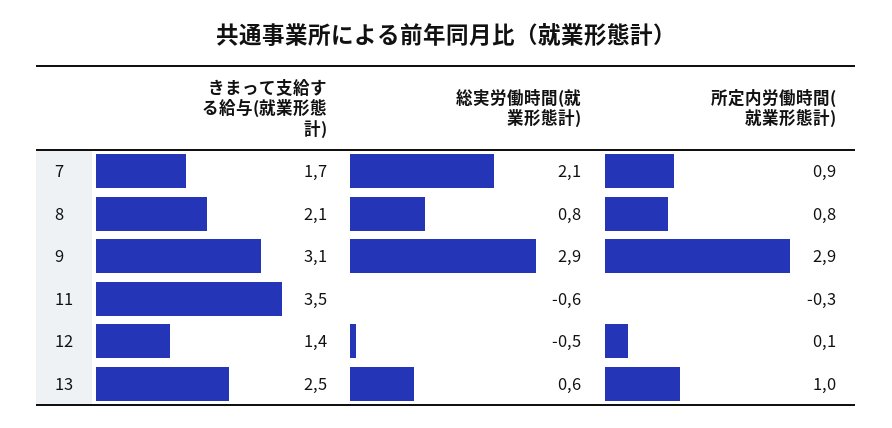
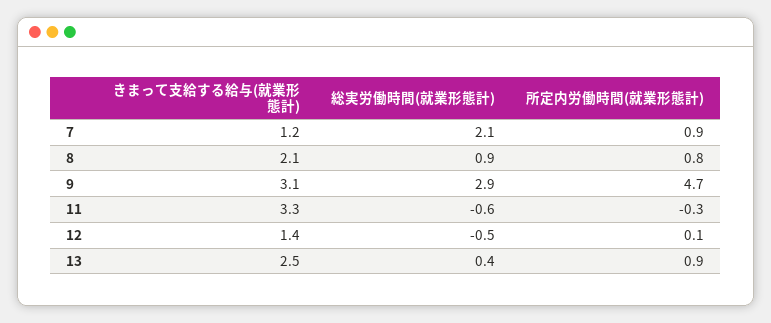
  {
    "きまって支給する給与(就業形態計)": {
-     "7": 1.7,
+     "7": 1.2,
      "8": 2.1,
      "9": 3.1,
-     "11": 3.5,
+     "11": 3.3,
      "12": 1.4,
      "13": 2.5
    },
    "総実労働時間(就業形態計)": {
      "7": 2.1,
-     "8": 0.8,
+     "8": 0.9,
      "9": 2.9,
      "11": -0.6,
      "12": -0.5,
-     "13": 0.6
+     "13": 0.4
    },
    "所定内労働時間(就業形態計)": {
      "7": 0.9,
      "8": 0.8,
-     "9": 2.9,
+     "9": 4.7,
      "11": -0.3,
      "12": 0.1,
-     "13": 1
+     "13": 0.9
    }
  }

